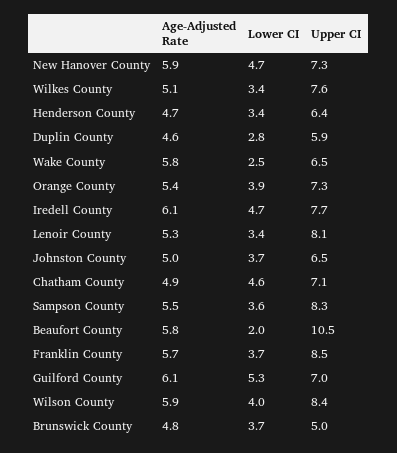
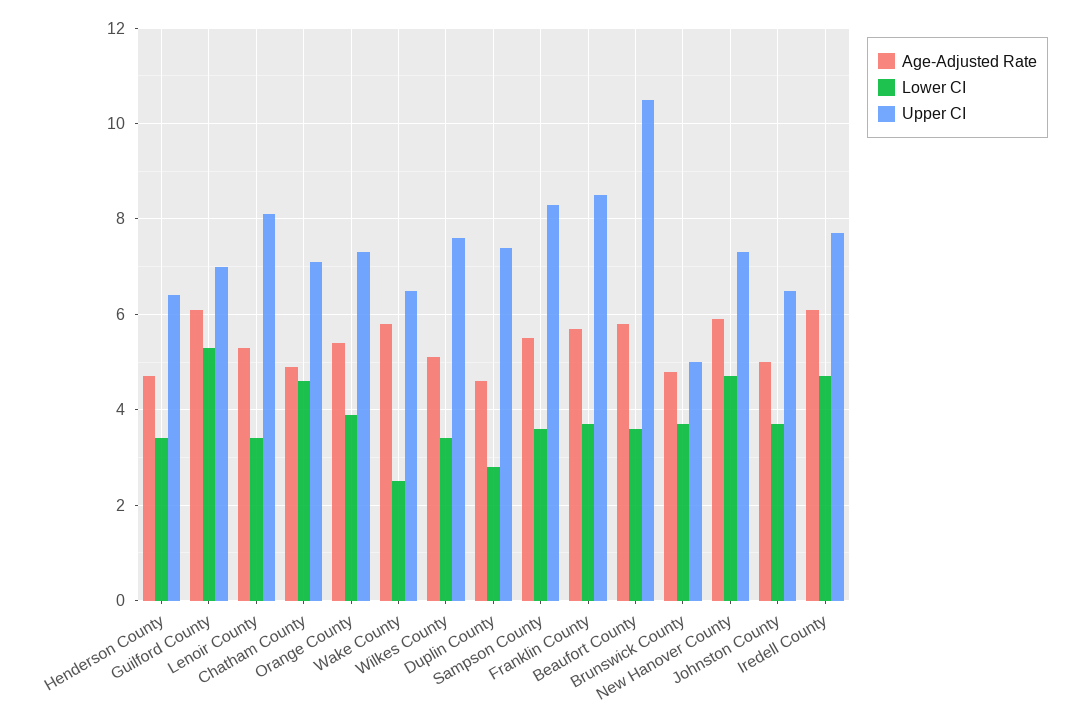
  {
    "Age-Adjusted Rate": {
      "New Hanover County": 5.9,
      "Wilkes County": 5.1,
      "Henderson County": 4.7,
      "Duplin County": 4.6,
      "Wake County": 5.8,
      "Orange County": 5.4,
      "Iredell County": 6.1,
      "Lenoir County": 5.3,
      "Johnston County": 5,
      "Chatham County": 4.9,
      "Sampson County": 5.5,
      "Beaufort County": 5.8,
      "Franklin County": 5.7,
      "Guilford County": 6.1,
-     "Wilson County": 5.9,
      "Brunswick County": 4.8
    },
    "Lower CI": {
      "New Hanover County": 4.7,
      "Wilkes County": 3.4,
      "Henderson County": 3.4,
      "Duplin County": 2.8,
      "Wake County": 2.5,
      "Orange County": 3.9,
      "Iredell County": 4.7,
      "Lenoir County": 3.4,
      "Johnston County": 3.7,
      "Chatham County": 4.6,
      "Sampson County": 3.6,
-     "Beaufort County": 2,
+     "Beaufort County": 3.5,
      "Franklin County": 3.7,
      "Guilford County": 5.3,
-     "Wilson County": 4,
      "Brunswick County": 3.7
    },
    "Upper CI": {
      "New Hanover County": 7.3,
      "Wilkes County": 7.6,
      "Henderson County": 6.4,
-     "Duplin County": 5.9,
+     "Duplin County": 7.5,
      "Wake County": 6.5,
      "Orange County": 7.3,
      "Iredell County": 7.7,
      "Lenoir County": 8.1,
      "Johnston County": 6.5,
      "Chatham County": 7.1,
      "Sampson County": 8.3,
      "Beaufort County": 10.5,
      "Franklin County": 8.5,
      "Guilford County": 7,
-     "Wilson County": 8.4,
      "Brunswick County": 5
    }
  }

